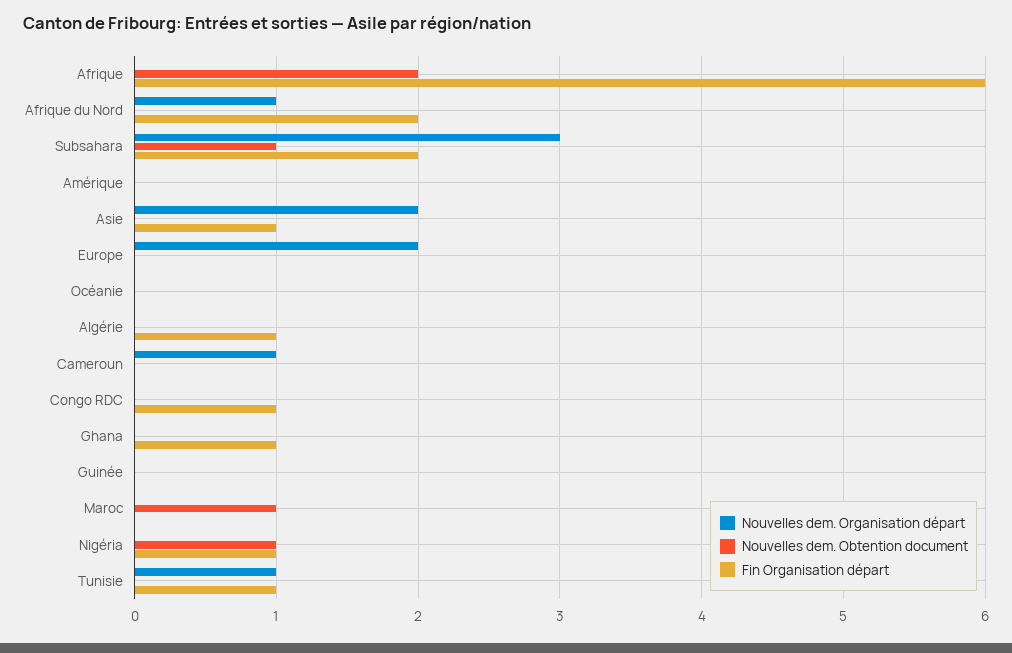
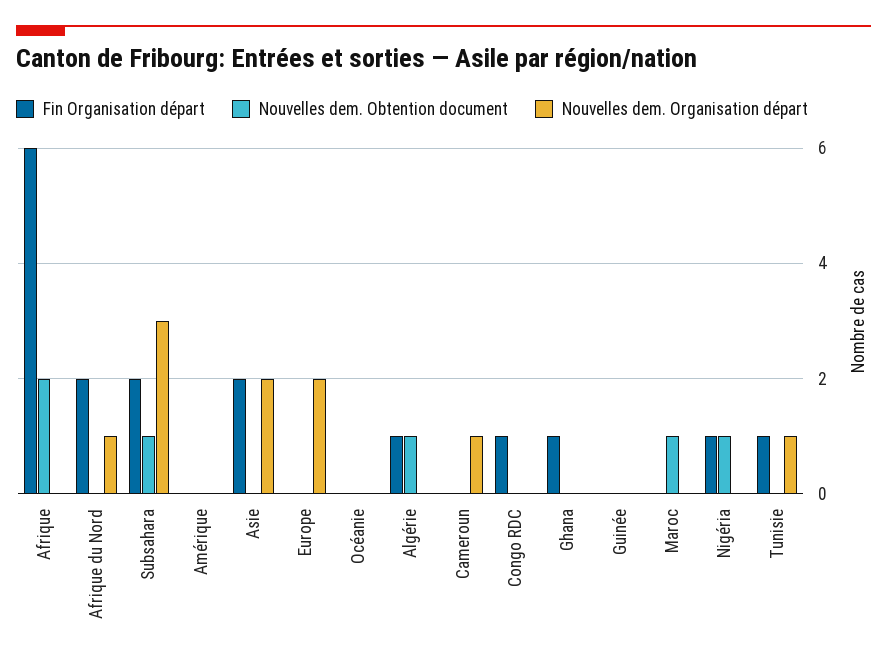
  {
    "Nouvelles dem. Organisation départ": {
      "Afrique": 0,
      "Afrique du Nord": 1,
      "Subsahara": 3,
      "Amérique": 0,
      "Asie": 2,
      "Europe": 2,
      "Océanie": 0,
      "Algérie": 0,
      "Cameroun": 1,
      "Congo RDC": 0,
      "Ghana": 0,
      "Guinée": 0,
      "Maroc": 0,
      "Nigéria": 0,
      "Tunisie": 1
    },
    "Nouvelles dem. Obtention document": {
      "Afrique": 2,
      "Afrique du Nord": 0,
      "Subsahara": 1,
      "Amérique": 0,
      "Asie": 0,
      "Europe": 0,
      "Océanie": 0,
-     "Algérie": 0,
+     "Algérie": 1,
      "Cameroun": 0,
      "Congo RDC": 0,
      "Ghana": 0,
      "Guinée": 0,
      "Maroc": 1,
      "Nigéria": 1,
      "Tunisie": 0
    },
    "Fin Organisation départ": {
      "Afrique": 6,
      "Afrique du Nord": 2,
      "Subsahara": 2,
      "Amérique": 0,
-     "Asie": 1,
+     "Asie": 2,
      "Europe": 0,
      "Océanie": 0,
      "Algérie": 1,
      "Cameroun": 0,
      "Congo RDC": 1,
      "Ghana": 1,
      "Guinée": 0,
      "Maroc": 0,
      "Nigéria": 1,
      "Tunisie": 1
    }
  }

